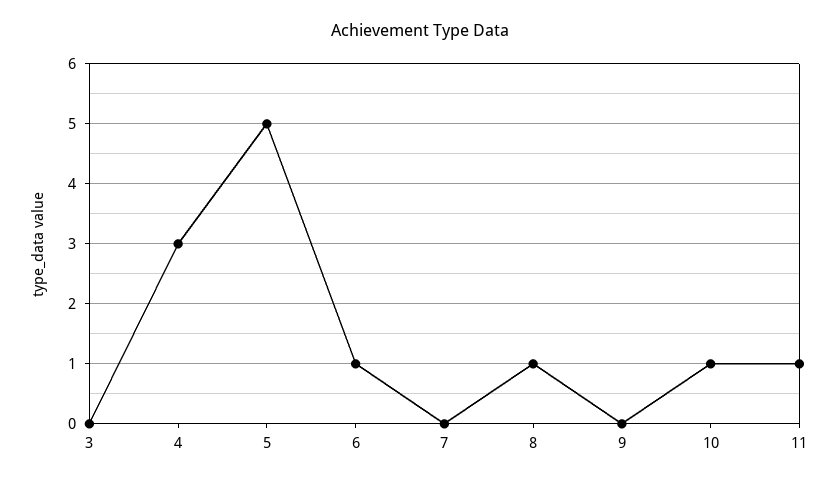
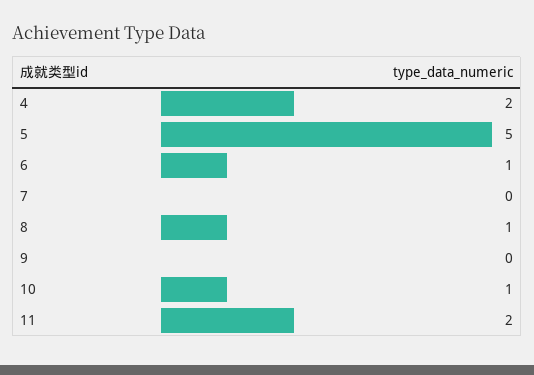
  {
-   "3": 0,
-   "4": 3,
+   "4": 2,
    "5": 5,
    "6": 1,
    "7": 0,
    "8": 1,
    "9": 0,
    "10": 1,
-   "11": 1
+   "11": 2
  }

